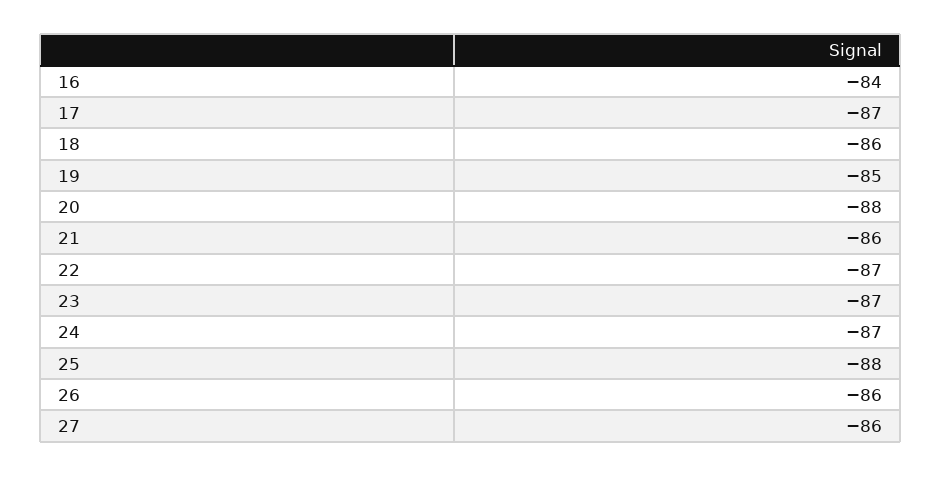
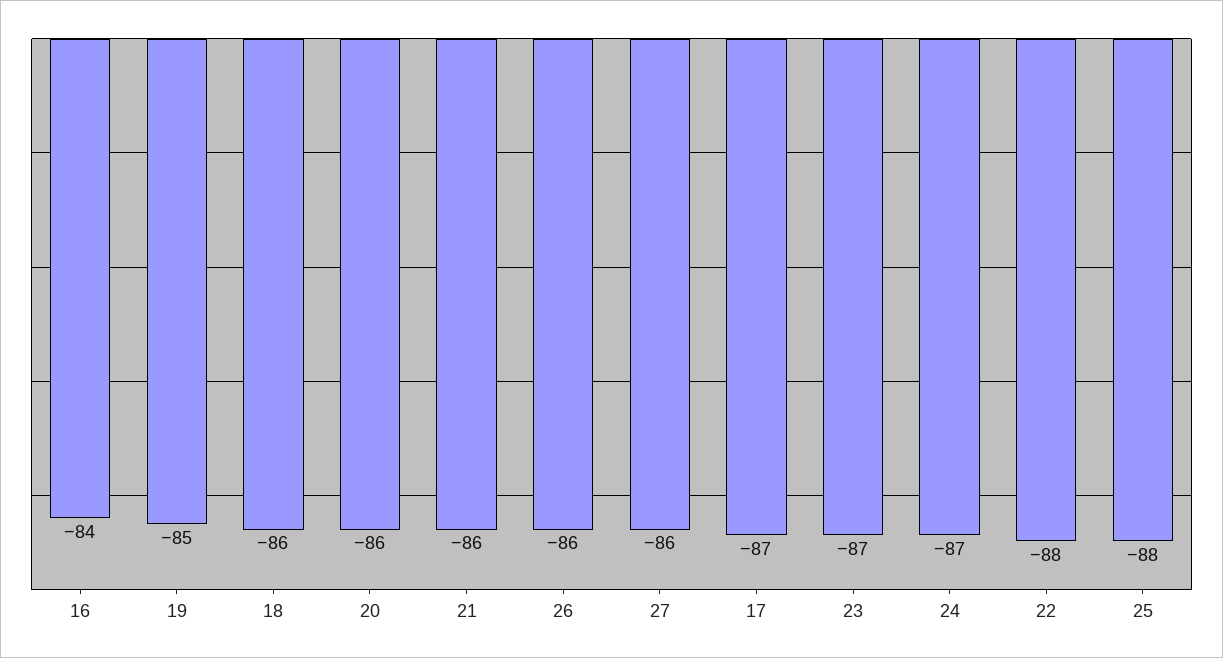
  {
    "16": -84,
    "17": -87,
    "18": -86,
    "19": -85,
-   "20": -88,
+   "20": -86,
    "21": -86,
-   "22": -87,
+   "22": -88,
    "23": -87,
    "24": -87,
    "25": -88,
    "26": -86,
    "27": -86
  }

